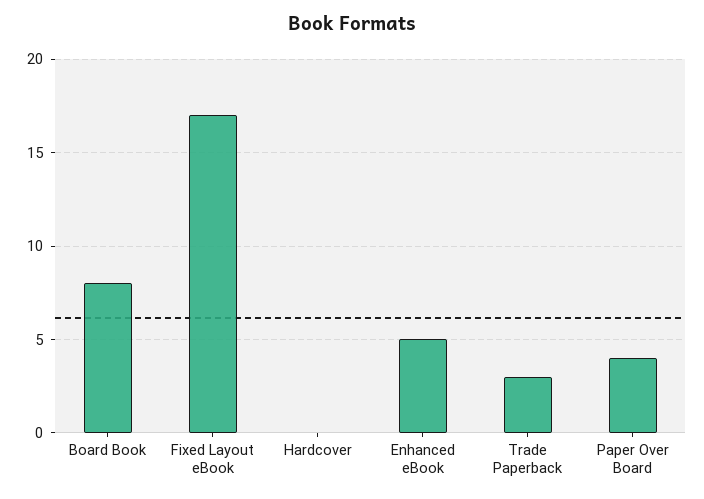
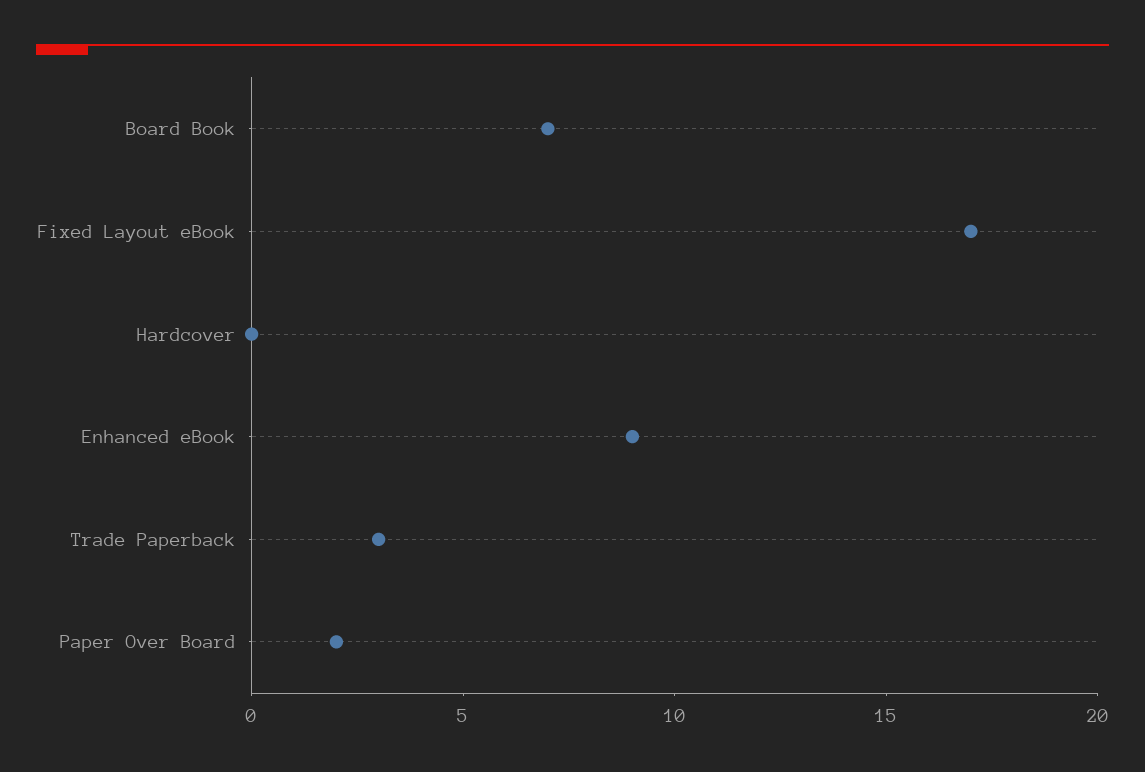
  {
-   "Board Book": 8,
+   "Board Book": 7,
    "Fixed Layout eBook": 17,
    "Hardcover": 0,
-   "Enhanced eBook": 5,
+   "Enhanced eBook": 9,
    "Trade Paperback": 3,
-   "Paper Over Board": 4
+   "Paper Over Board": 2
  }

